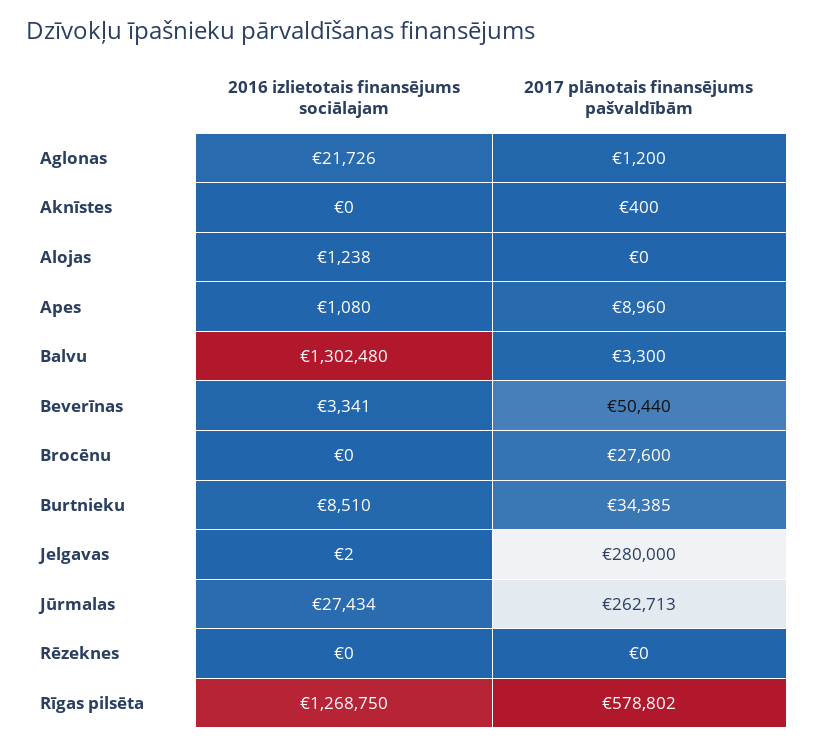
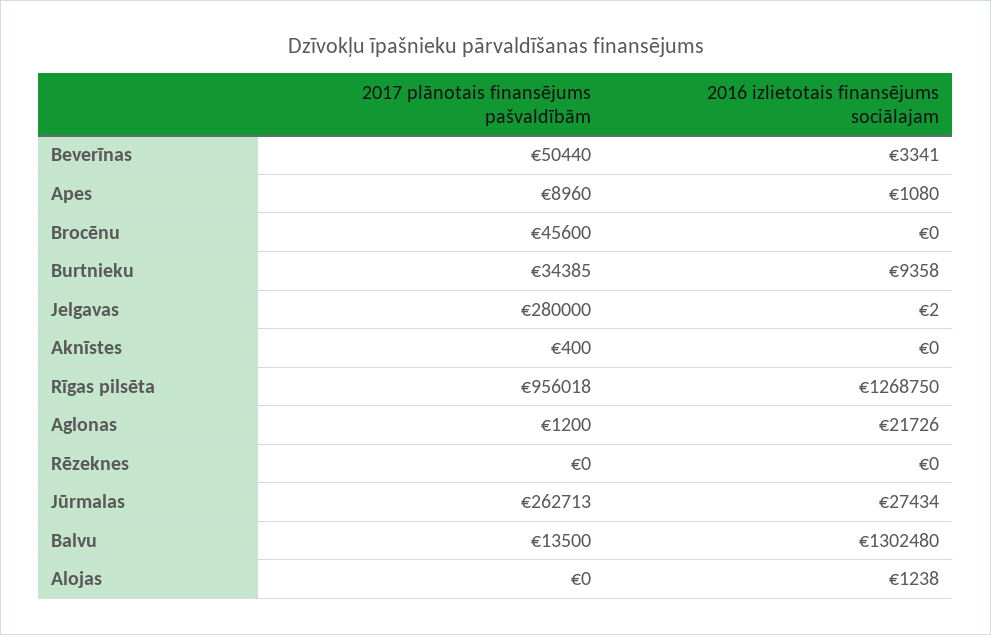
  {
    "2016 izlietotais finansējums sociālajam": {
      "Aglonas": 21726,
      "Aknīstes": 0,
      "Alojas": 1238,
      "Apes": 1080,
      "Balvu": 1302480,
      "Beverīnas": 3341,
      "Brocēnu": 0,
-     "Burtnieku": 8510,
+     "Burtnieku": 9358,
      "Jelgavas": 2,
      "Jūrmalas": 27434,
      "Rēzeknes": 0,
      "Rīgas pilsēta": 1268750
    },
    "2017 plānotais finansējums pašvaldībām": {
      "Aglonas": 1200,
      "Aknīstes": 400,
      "Alojas": 0,
      "Apes": 8960,
-     "Balvu": 3300,
+     "Balvu": 13500,
      "Beverīnas": 50440,
-     "Brocēnu": 27600,
+     "Brocēnu": 45600,
      "Burtnieku": 34385,
      "Jelgavas": 280000,
      "Jūrmalas": 262713,
      "Rēzeknes": 0,
-     "Rīgas pilsēta": 578802
+     "Rīgas pilsēta": 956018
    }
  }

